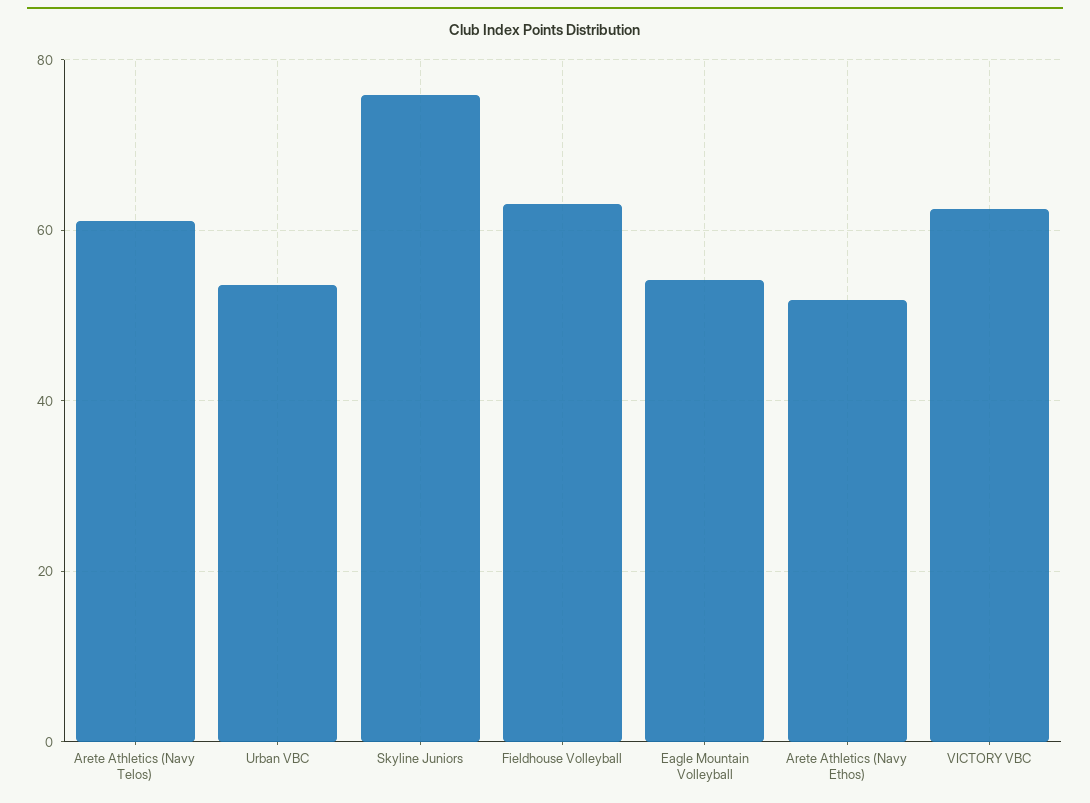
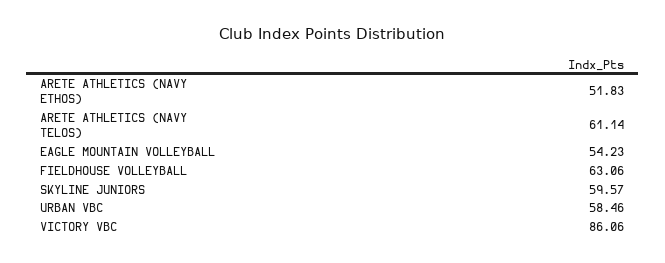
  {
    "Arete Athletics (Navy Telos)": 61.14,
-   "Urban VBC": 54,
+   "Urban VBC": 58.46,
-   "Skyline Juniors": 76,
+   "Skyline Juniors": 59.57,
    "Fieldhouse Volleyball": 63.06,
    "Eagle Mountain Volleyball": 54.23,
    "Arete Athletics (Navy Ethos)": 51.83,
-   "VICTORY VBC": 62
+   "VICTORY VBC": 86.06
  }

